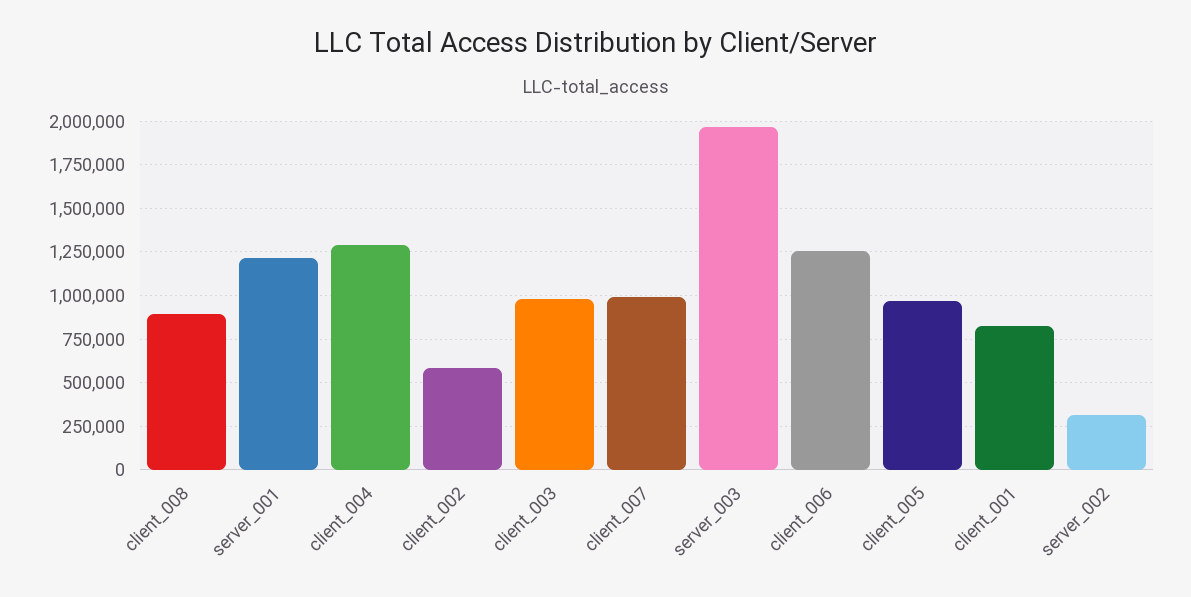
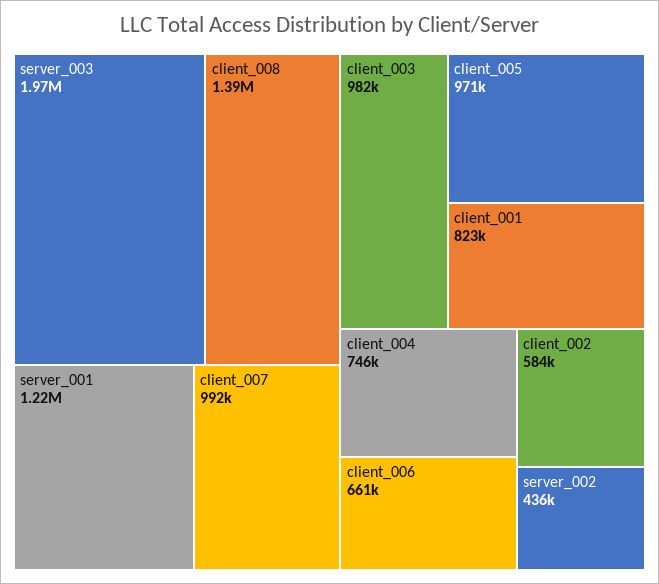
  {
-   "client_008": 900000,
+   "client_008": 1390000,
    "server_001": 1220000,
-   "client_004": 1300000,
+   "client_004": 746000,
    "client_002": 584000,
    "client_003": 982000,
    "client_007": 992000,
    "server_003": 1970000,
-   "client_006": 1250000,
+   "client_006": 661000,
    "client_005": 971000,
    "client_001": 823000,
-   "server_002": 300000
+   "server_002": 436000
  }

